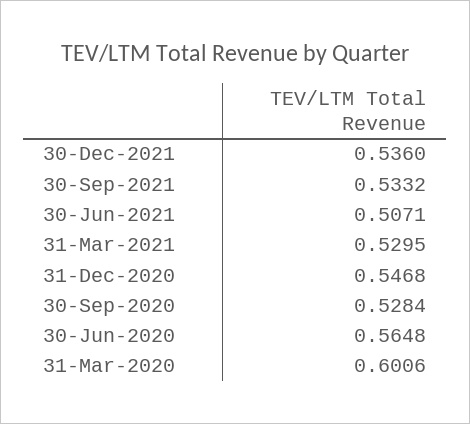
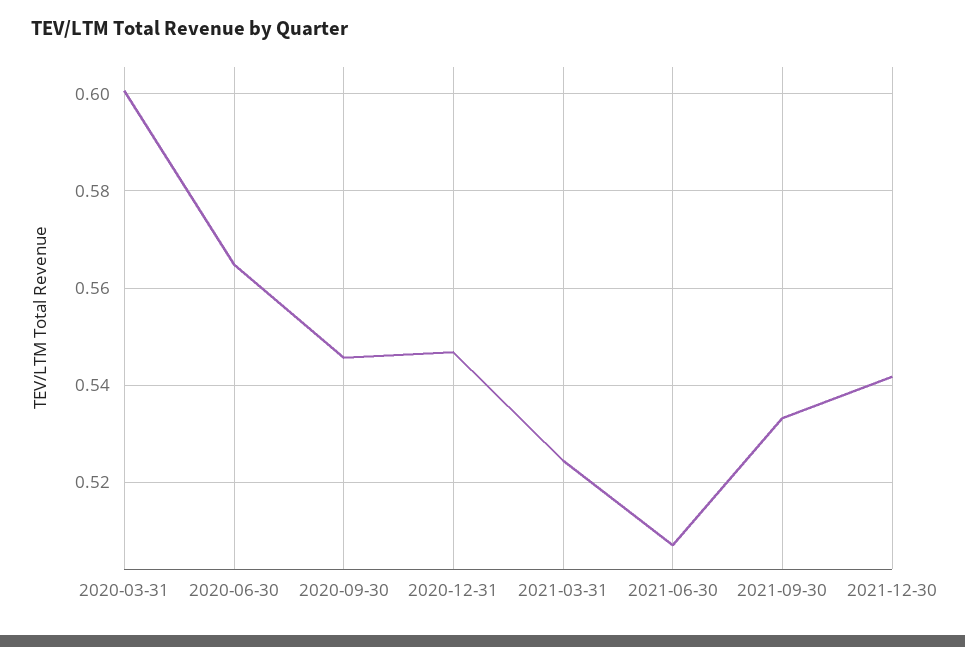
  {
-   "30-Dec-2021": 0.536,
+   "30-Dec-2021": 0.542,
    "30-Sep-2021": 0.5332,
    "30-Jun-2021": 0.5071,
-   "31-Mar-2021": 0.5295,
+   "31-Mar-2021": 0.524,
    "31-Dec-2020": 0.5468,
-   "30-Sep-2020": 0.5284,
+   "30-Sep-2020": 0.546,
    "30-Jun-2020": 0.5648,
    "31-Mar-2020": 0.6006
  }

